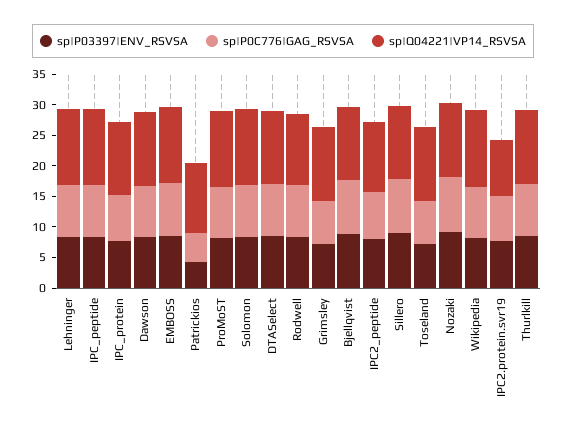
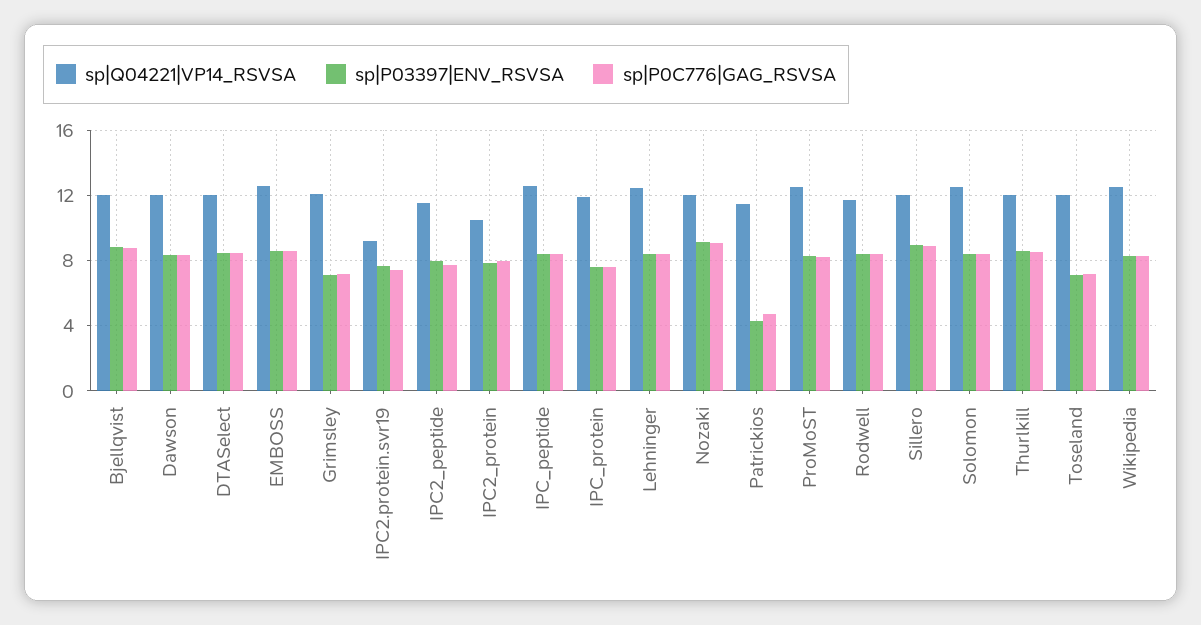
  {
    "sp|P03397|ENV_RSVSA": {
      "Lehninger": 8.5,
      "IPC_peptide": 8.5,
      "IPC_protein": 7.5,
      "Dawson": 8.5,
      "EMBOSS": 8.5,
      "Patrickios": 4.5,
      "ProMoST": 8.5,
      "Solomon": 8.5,
      "DTASelect": 8.5,
      "Rodwell": 8.5,
      "Grimsley": 7,
      "Bjellqvist": 9,
      "IPC2_peptide": 8,
      "Sillero": 9,
      "Toseland": 7,
      "Nozaki": 9,
      "Wikipedia": 8.5,
      "IPC2.protein.svr19": 7.5,
-     "Thurlkill": 8.5
+     "Thurlkill": 8.5,
+     "IPC2_protein": 8
    },
    "sp|P0C776|GAG_RSVSA": {
      "Lehninger": 8.5,
      "IPC_peptide": 8.5,
      "IPC_protein": 7.5,
      "Dawson": 8.5,
      "EMBOSS": 8.5,
      "Patrickios": 4.5,
      "ProMoST": 8,
      "Solomon": 8.5,
      "DTASelect": 8.5,
      "Rodwell": 8.5,
      "Grimsley": 7,
      "Bjellqvist": 9,
      "IPC2_peptide": 7.5,
      "Sillero": 9,
      "Toseland": 7,
      "Nozaki": 9,
      "Wikipedia": 8.5,
      "IPC2.protein.svr19": 7.5,
-     "Thurlkill": 8.5
+     "Thurlkill": 8.5,
+     "IPC2_protein": 8
    },
    "sp|Q04221|VP14_RSVSA": {
      "Lehninger": 12.5,
      "IPC_peptide": 12.5,
      "IPC_protein": 12,
      "Dawson": 12,
      "EMBOSS": 12.5,
      "Patrickios": 11.5,
      "ProMoST": 12.5,
      "Solomon": 12.5,
      "DTASelect": 12,
      "Rodwell": 11.5,
      "Grimsley": 12,
      "Bjellqvist": 12,
      "IPC2_peptide": 11.5,
      "Sillero": 12,
      "Toseland": 12,
      "Nozaki": 12,
      "Wikipedia": 12.5,
      "IPC2.protein.svr19": 9,
-     "Thurlkill": 12
+     "Thurlkill": 12,
+     "IPC2_protein": 10.5
    }
  }

